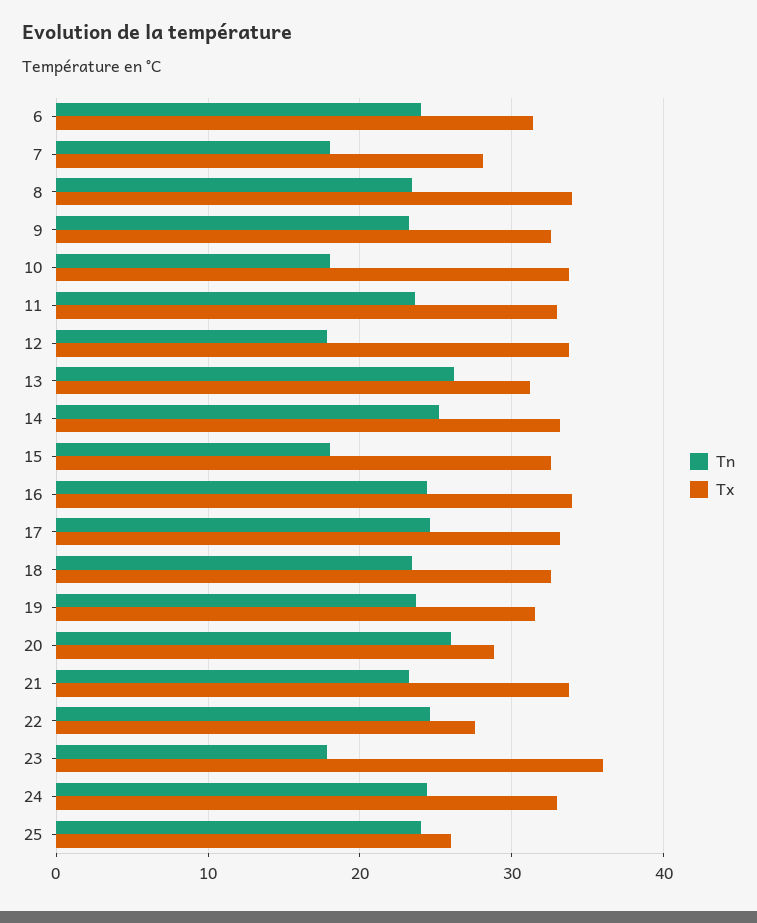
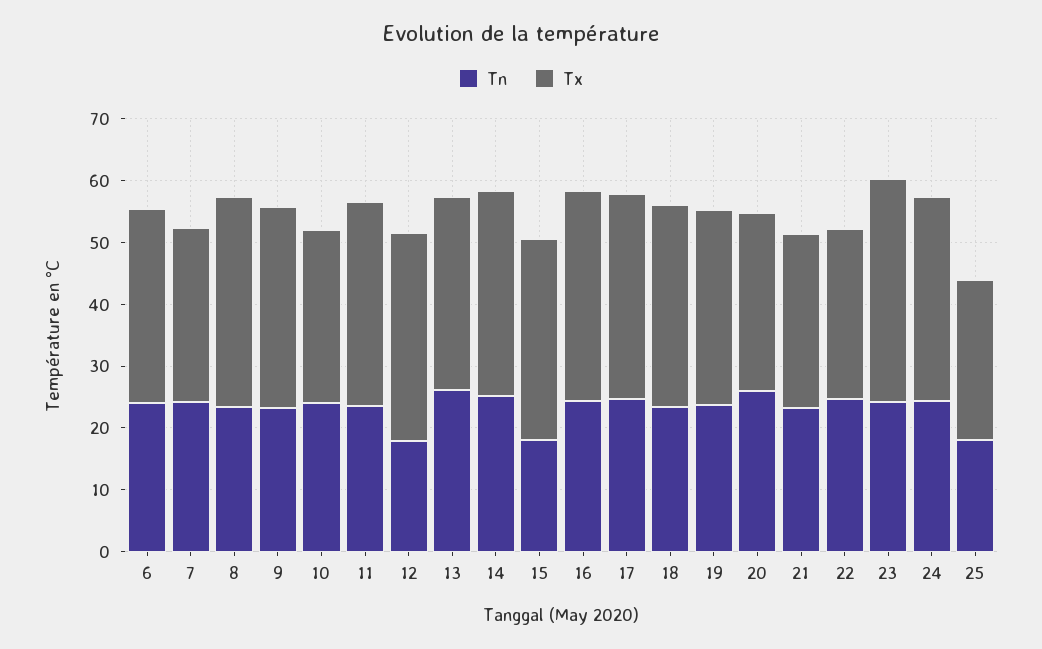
  {
    "Tn": {
      "6": 24,
-     "7": 18,
+     "7": 24,
      "8": 23,
      "9": 23,
-     "10": 18,
+     "10": 24,
      "11": 24,
      "12": 18,
      "13": 26,
      "14": 25,
      "15": 18,
      "16": 24,
      "17": 25,
      "18": 23,
      "19": 24,
      "20": 26,
      "21": 23,
      "22": 25,
-     "23": 18,
+     "23": 24,
      "24": 24,
-     "25": 24
+     "25": 18
    },
    "Tx": {
      "6": 31,
      "7": 28,
      "8": 34,
      "9": 33,
-     "10": 34,
+     "10": 28,
      "11": 33,
      "12": 34,
      "13": 31,
      "14": 33,
      "15": 33,
      "16": 34,
      "17": 33,
      "18": 33,
      "19": 32,
      "20": 29,
-     "21": 34,
+     "21": 28,
      "22": 28,
      "23": 36,
      "24": 33,
      "25": 26
    }
  }

